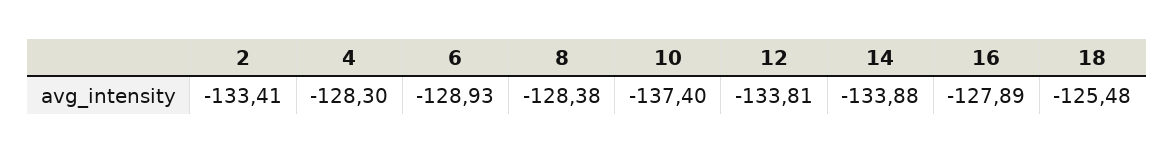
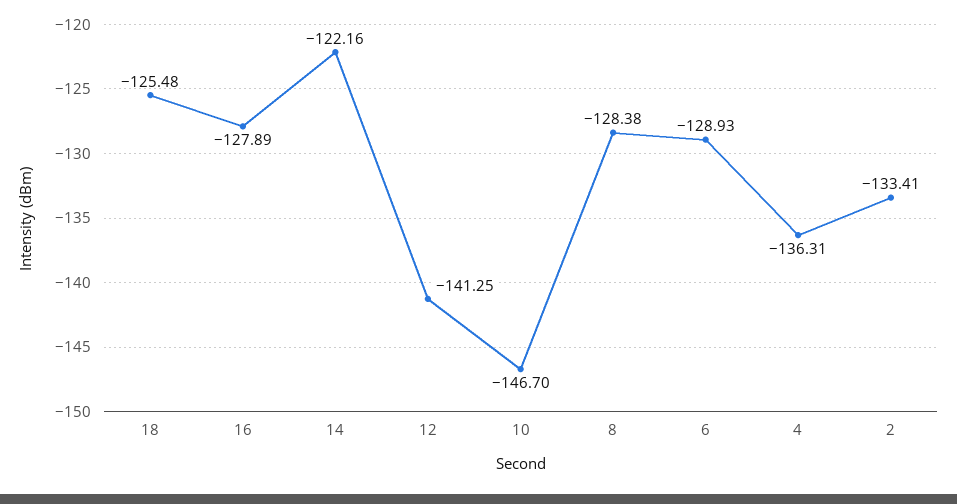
  {
    "2": -133.41,
-   "4": -128.3,
+   "4": -136.31,
    "6": -128.93,
    "8": -128.38,
-   "10": -137.4,
+   "10": -146.7,
-   "12": -133.81,
+   "12": -141.25,
-   "14": -133.88,
+   "14": -122.16,
    "16": -127.89,
    "18": -125.48
  }

